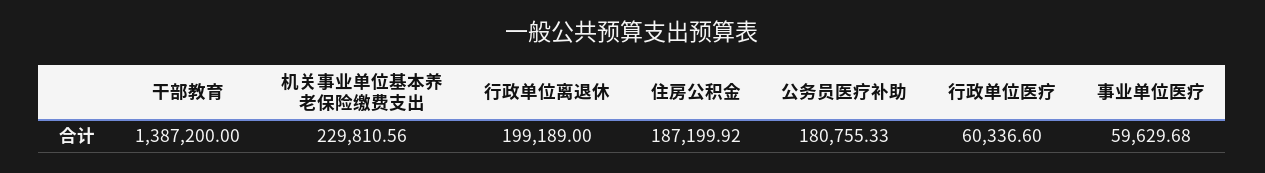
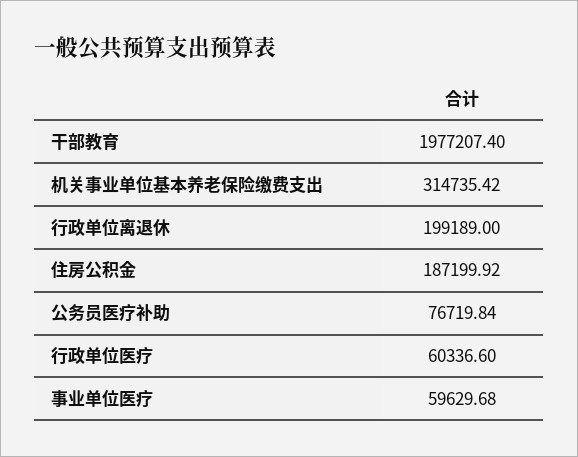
  {
-   "干部教育": 1387200,
+   "干部教育": 1977207.4,
-   "机关事业单位基本养老保险缴费支出": 229810.56,
+   "机关事业单位基本养老保险缴费支出": 314735.42,
    "行政单位离退休": 199189,
    "住房公积金": 187199.92,
-   "公务员医疗补助": 180755.33,
+   "公务员医疗补助": 76719.84,
    "行政单位医疗": 60336.6,
    "事业单位医疗": 59629.68
  }

